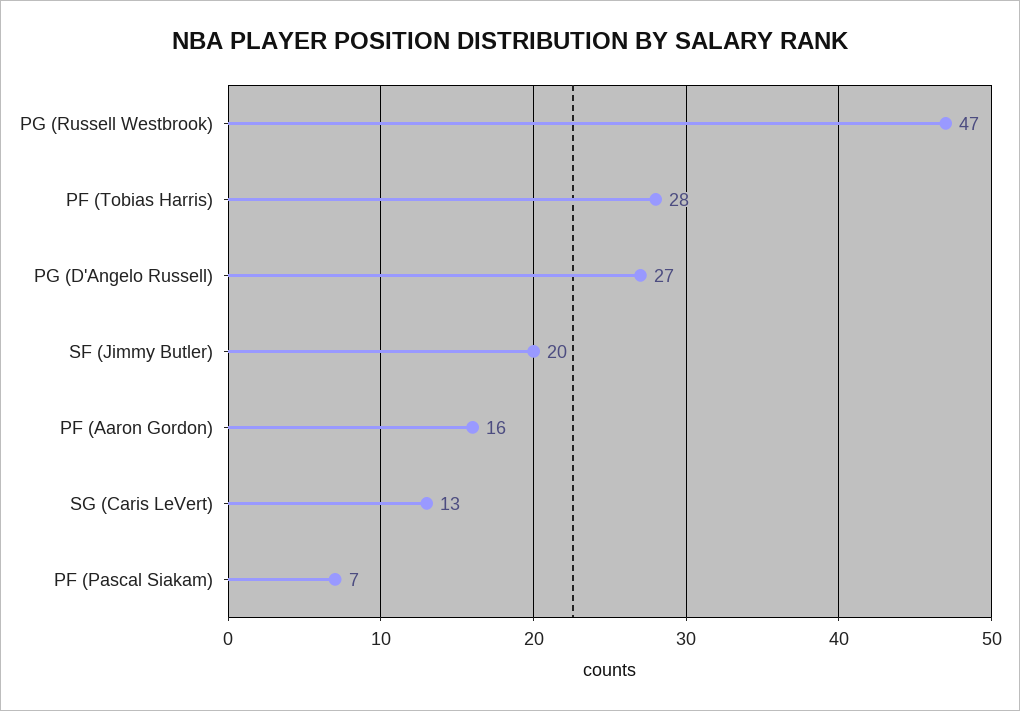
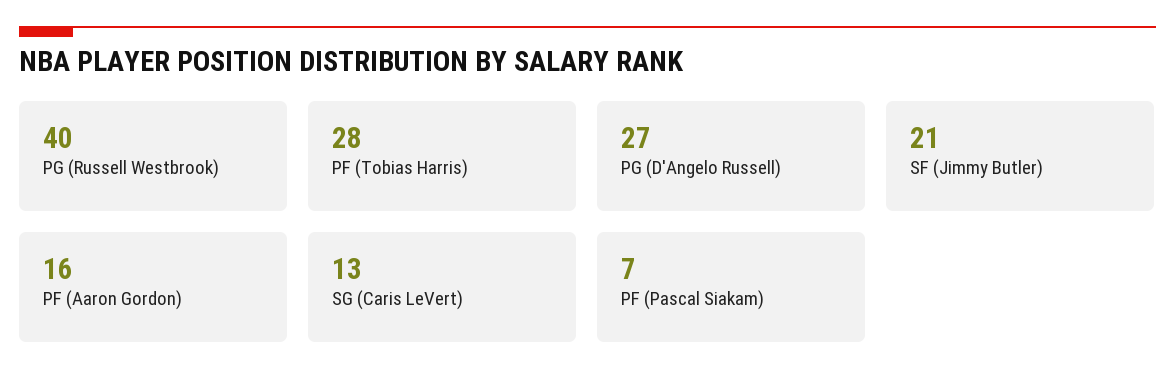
  {
-   "PG (Russell Westbrook)": 47,
+   "PG (Russell Westbrook)": 40,
    "PF (Tobias Harris)": 28,
    "PG (D'Angelo Russell)": 27,
-   "SF (Jimmy Butler)": 20,
+   "SF (Jimmy Butler)": 21,
    "PF (Aaron Gordon)": 16,
    "SG (Caris LeVert)": 13,
    "PF (Pascal Siakam)": 7
  }

